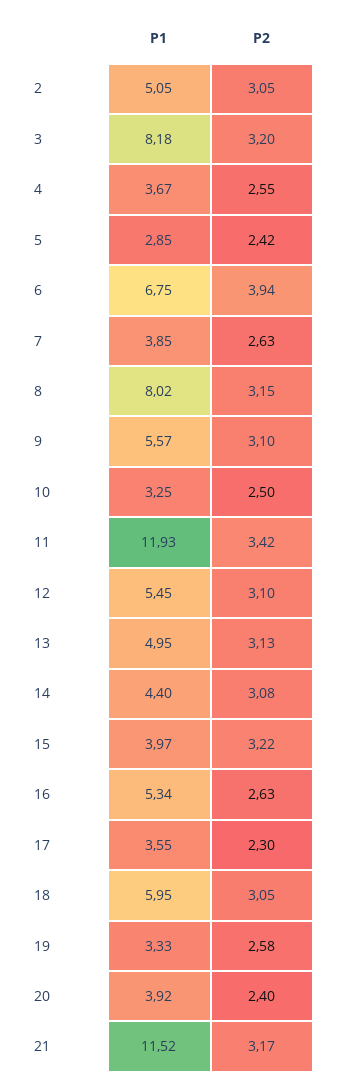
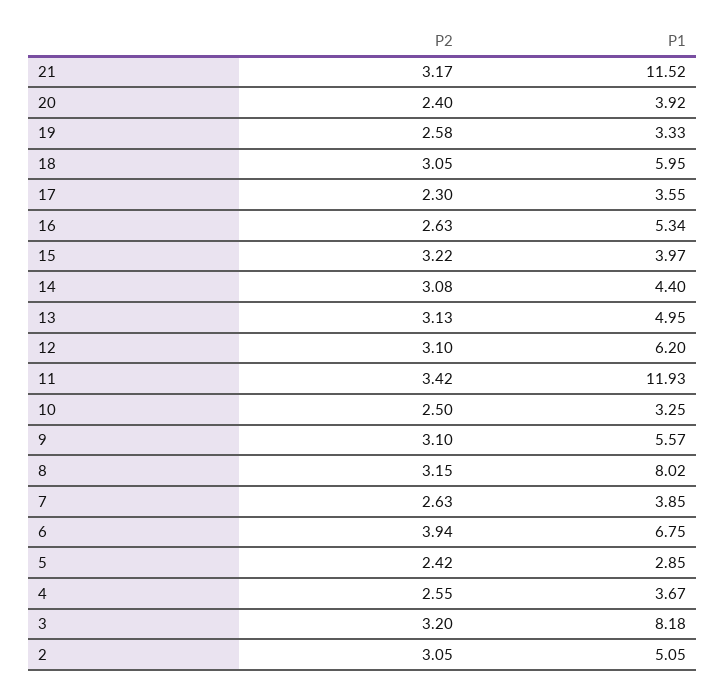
  {
    "P1": {
      "2": 5.05,
      "3": 8.18,
      "4": 3.67,
      "5": 2.85,
      "6": 6.75,
      "7": 3.85,
      "8": 8.02,
      "9": 5.57,
      "10": 3.25,
      "11": 11.93,
-     "12": 5.45,
+     "12": 6.2,
      "13": 4.95,
      "14": 4.4,
      "15": 3.97,
      "16": 5.34,
      "17": 3.55,
      "18": 5.95,
      "19": 3.33,
      "20": 3.92,
      "21": 11.52
    },
    "P2": {
      "2": 3.05,
      "3": 3.2,
      "4": 2.55,
      "5": 2.42,
      "6": 3.94,
      "7": 2.63,
      "8": 3.15,
      "9": 3.1,
      "10": 2.5,
      "11": 3.42,
      "12": 3.1,
      "13": 3.13,
      "14": 3.08,
      "15": 3.22,
      "16": 2.63,
      "17": 2.3,
      "18": 3.05,
      "19": 2.58,
      "20": 2.4,
      "21": 3.17
    }
  }

